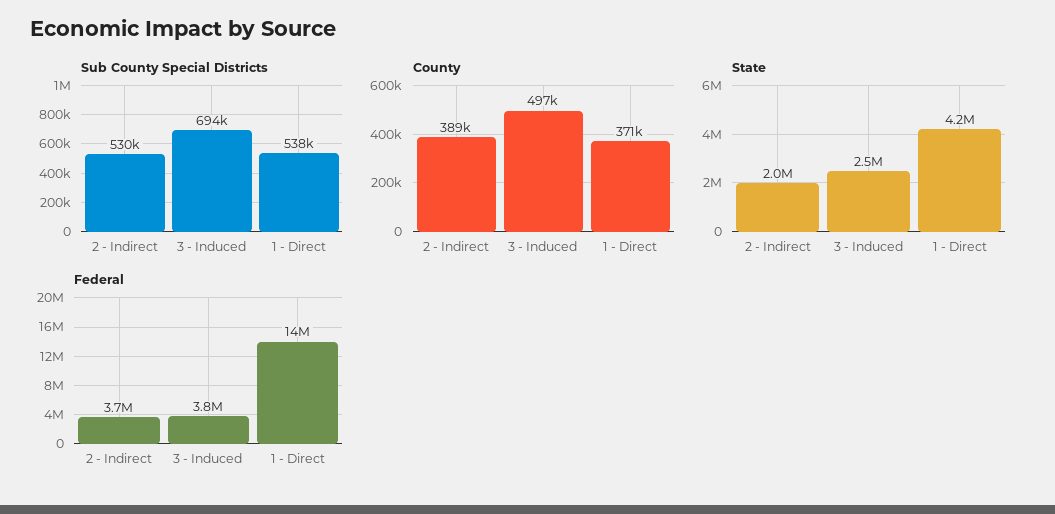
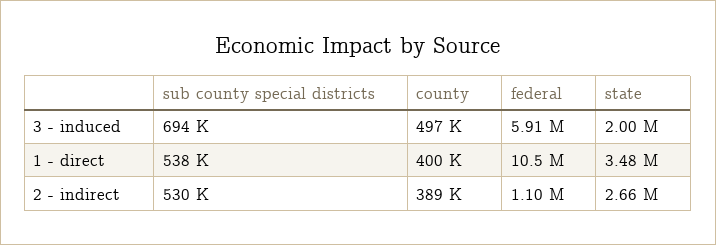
  {
    "Sub County Special Districts": {
      "2 - Indirect": 530000,
      "3 - Induced": 694000,
      "1 - Direct": 538000
    },
    "County": {
      "2 - Indirect": 389000,
      "3 - Induced": 497000,
-     "1 - Direct": 371000
+     "1 - Direct": 400000
    },
    "State": {
-     "2 - Indirect": 2000000,
+     "2 - Indirect": 2660000,
-     "3 - Induced": 2500000,
+     "3 - Induced": 2000000,
-     "1 - Direct": 4200000
+     "1 - Direct": 3480000
    },
    "Federal": {
-     "2 - Indirect": 3700000,
+     "2 - Indirect": 1100000,
-     "3 - Induced": 3800000,
+     "3 - Induced": 5910000,
-     "1 - Direct": 14000000
+     "1 - Direct": 10500000
    }
  }

